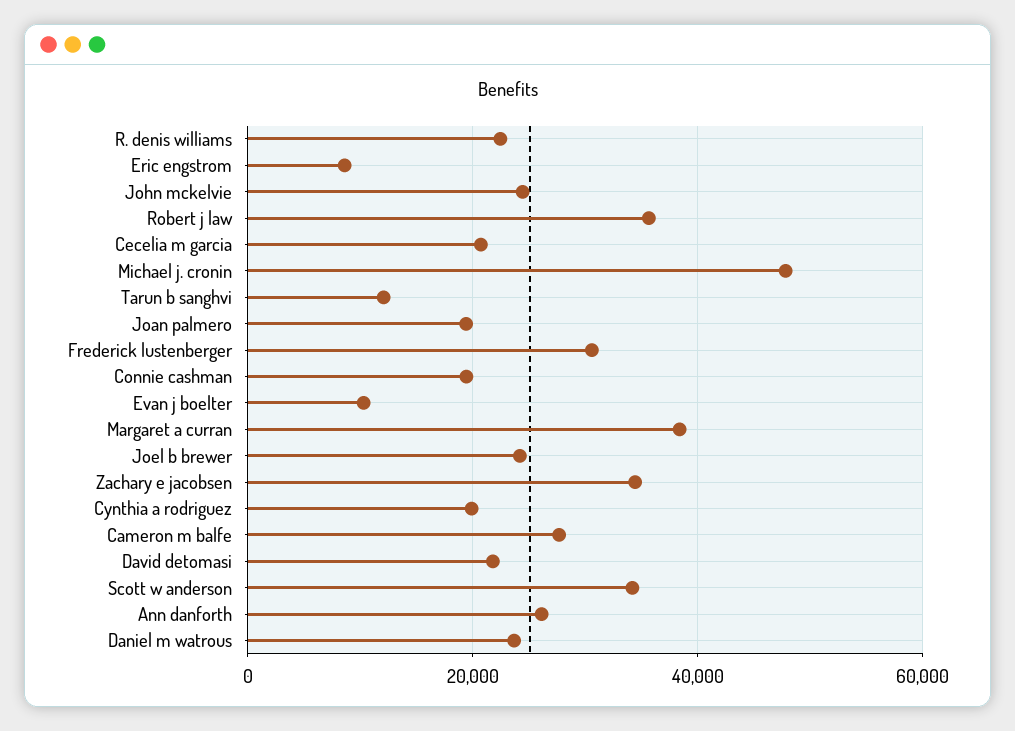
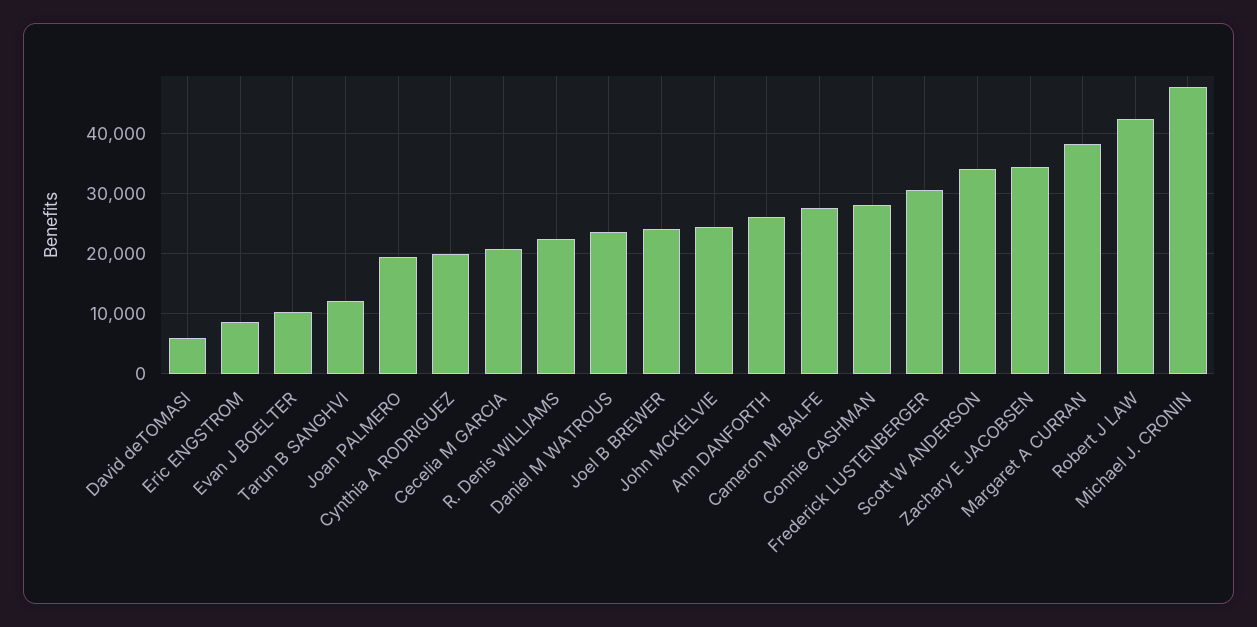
  {
    "R. denis williams": 22000,
    "Eric engstrom": 8000,
    "John mckelvie": 24000,
-   "Robert j law": 36000,
+   "Robert j law": 42000,
    "Cecelia m garcia": 20000,
    "Michael j. cronin": 48000,
    "Tarun b sanghvi": 12000,
    "Joan palmero": 20000,
    "Frederick lustenberger": 30000,
-   "Connie cashman": 20000,
+   "Connie cashman": 28000,
    "Evan j boelter": 10000,
    "Margaret a curran": 38000,
    "Joel b brewer": 24000,
    "Zachary e jacobsen": 34000,
    "Cynthia a rodriguez": 20000,
    "Cameron m balfe": 28000,
-   "David detomasi": 22000,
+   "David detomasi": 6000,
    "Scott w anderson": 34000,
    "Ann danforth": 26000,
    "Daniel m watrous": 24000
  }

